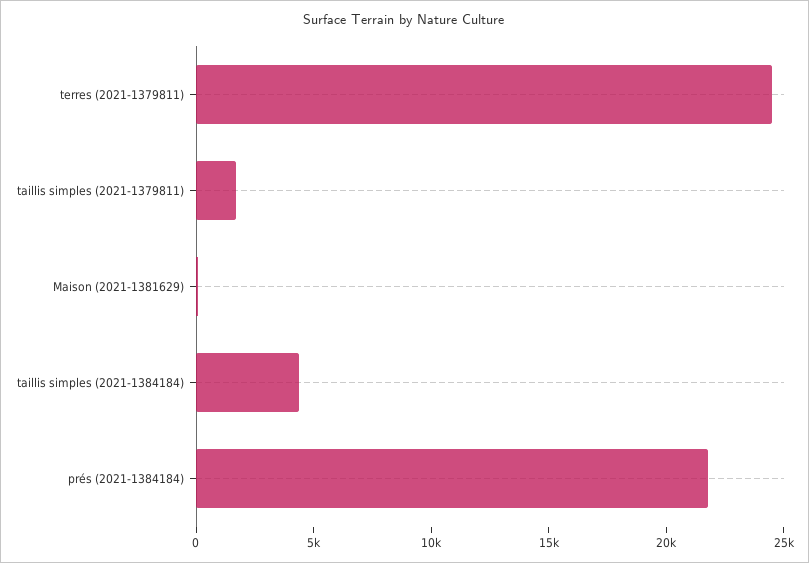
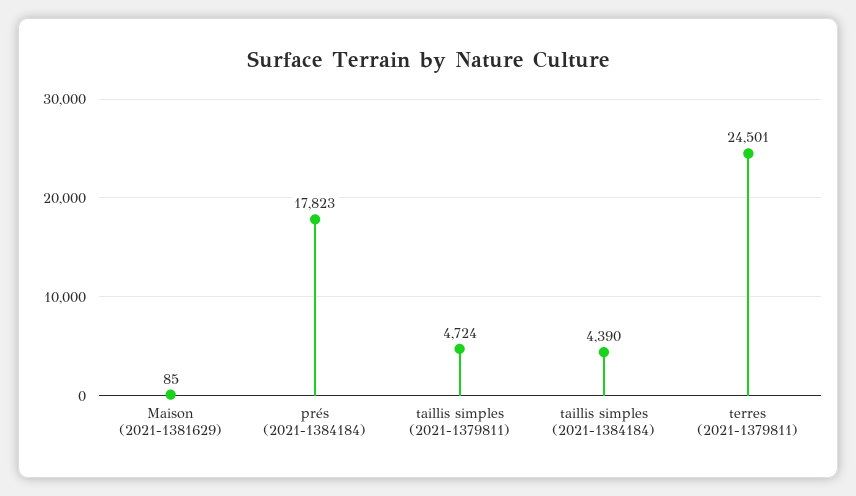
  {
    "terres (2021-1379811)": 24501,
-   "taillis simples (2021-1379811)": 2000,
+   "taillis simples (2021-1379811)": 4724,
    "Maison (2021-1381629)": 85,
    "taillis simples (2021-1384184)": 4390,
-   "prés (2021-1384184)": 22000
+   "prés (2021-1384184)": 17823
  }

